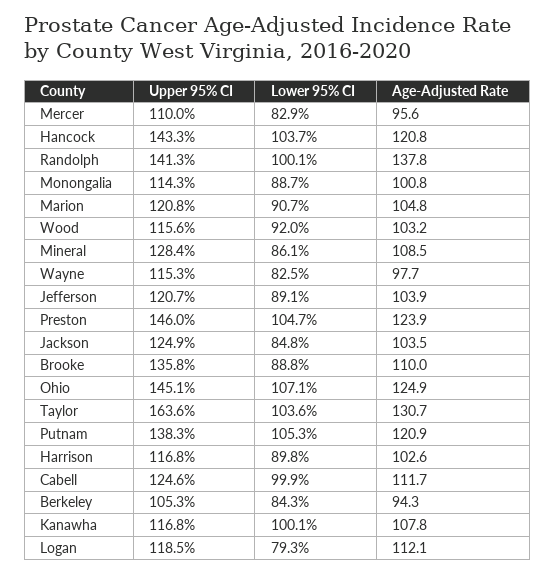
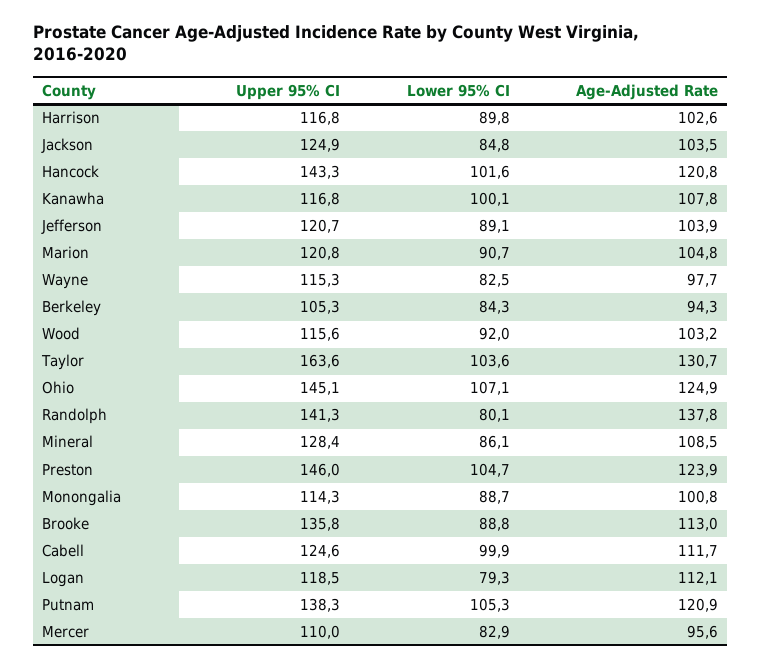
  {
    "Upper 95% CI": {
      "Mercer": 110,
      "Hancock": 143.3,
      "Randolph": 141.3,
      "Monongalia": 114.3,
      "Marion": 120.8,
      "Wood": 115.6,
      "Mineral": 128.4,
      "Wayne": 115.3,
      "Jefferson": 120.7,
      "Preston": 146,
      "Jackson": 124.9,
      "Brooke": 135.8,
      "Ohio": 145.1,
      "Taylor": 163.6,
      "Putnam": 138.3,
      "Harrison": 116.8,
      "Cabell": 124.6,
      "Berkeley": 105.3,
      "Kanawha": 116.8,
      "Logan": 118.5
    },
    "Lower 95% CI": {
      "Mercer": 82.9,
-     "Hancock": 103.7,
+     "Hancock": 101.6,
-     "Randolph": 100.1,
+     "Randolph": 80.1,
      "Monongalia": 88.7,
      "Marion": 90.7,
      "Wood": 92,
      "Mineral": 86.1,
      "Wayne": 82.5,
      "Jefferson": 89.1,
      "Preston": 104.7,
      "Jackson": 84.8,
      "Brooke": 88.8,
      "Ohio": 107.1,
      "Taylor": 103.6,
      "Putnam": 105.3,
      "Harrison": 89.8,
      "Cabell": 99.9,
      "Berkeley": 84.3,
      "Kanawha": 100.1,
      "Logan": 79.3
    },
    "Age-Adjusted Rate": {
      "Mercer": 95.6,
      "Hancock": 120.8,
      "Randolph": 137.8,
      "Monongalia": 100.8,
      "Marion": 104.8,
      "Wood": 103.2,
      "Mineral": 108.5,
      "Wayne": 97.7,
      "Jefferson": 103.9,
      "Preston": 123.9,
      "Jackson": 103.5,
-     "Brooke": 110,
+     "Brooke": 113,
      "Ohio": 124.9,
      "Taylor": 130.7,
      "Putnam": 120.9,
      "Harrison": 102.6,
      "Cabell": 111.7,
      "Berkeley": 94.3,
      "Kanawha": 107.8,
      "Logan": 112.1
    }
  }

